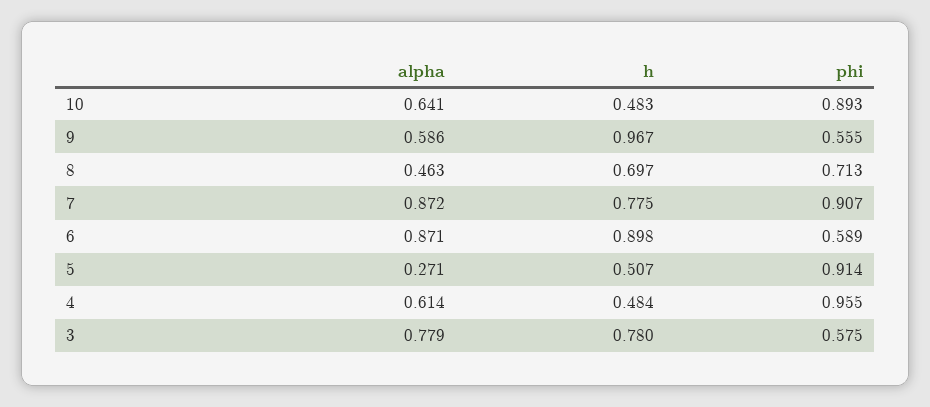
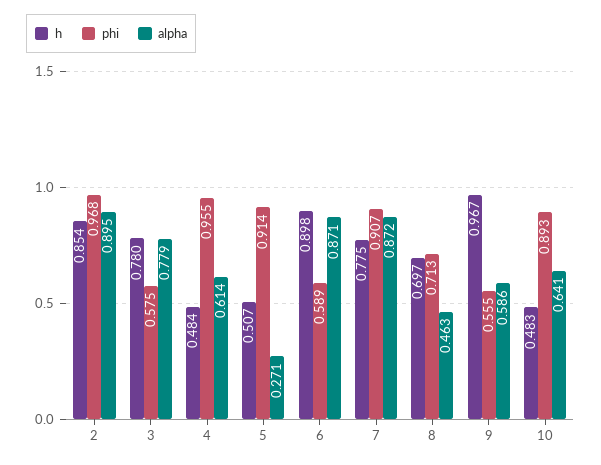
  {
    "alpha": {
      "10": 0.641,
      "9": 0.586,
      "8": 0.463,
      "7": 0.872,
      "6": 0.871,
      "5": 0.271,
      "4": 0.614,
-     "3": 0.779
+     "3": 0.779,
+     "2": 0.895
    },
    "h": {
      "10": 0.483,
      "9": 0.967,
      "8": 0.697,
      "7": 0.775,
      "6": 0.898,
      "5": 0.507,
      "4": 0.484,
-     "3": 0.78
+     "3": 0.78,
+     "2": 0.854
    },
    "phi": {
      "10": 0.893,
      "9": 0.555,
      "8": 0.713,
      "7": 0.907,
      "6": 0.589,
      "5": 0.914,
      "4": 0.955,
-     "3": 0.575
+     "3": 0.575,
+     "2": 0.968
    }
  }

